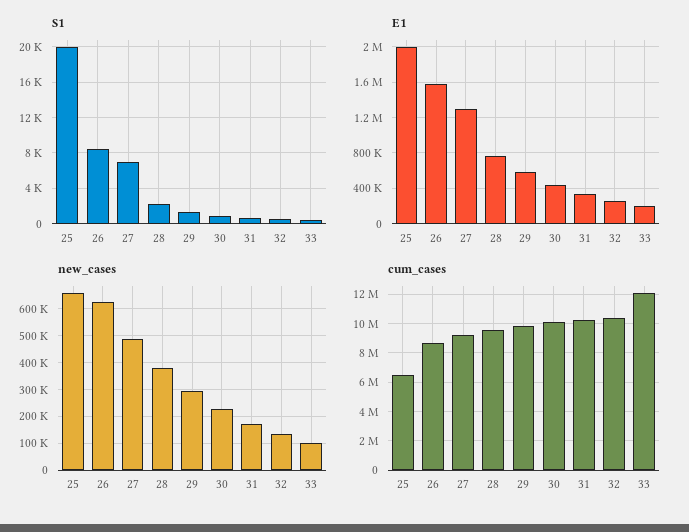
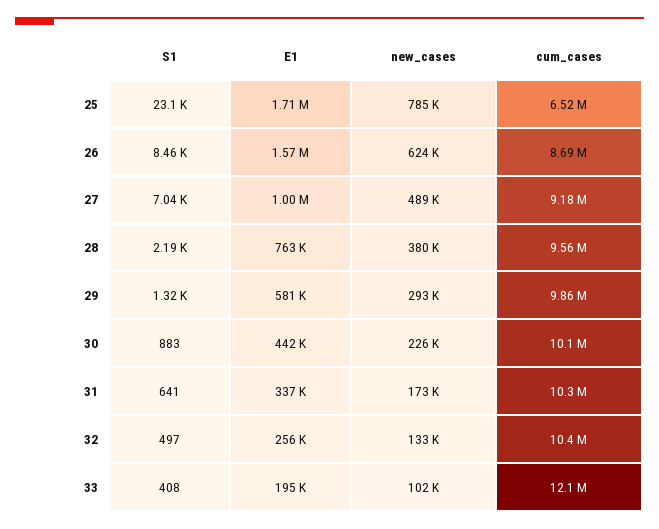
  {
    "S1": {
-     "25": 20000,
+     "25": 23100,
      "26": 8460,
      "27": 7040,
      "28": 2190,
      "29": 1320,
      "30": 883,
      "31": 641,
      "32": 497,
      "33": 408
    },
    "E1": {
-     "25": 2000000,
+     "25": 1710000,
      "26": 1570000,
-     "27": 1300000,
+     "27": 1000000,
      "28": 763000,
      "29": 581000,
      "30": 442000,
      "31": 337000,
      "32": 256000,
      "33": 195000
    },
    "new_cases": {
-     "25": 650000,
+     "25": 785000,
      "26": 624000,
      "27": 489000,
      "28": 380000,
      "29": 293000,
      "30": 226000,
      "31": 173000,
      "32": 133000,
      "33": 102000
    },
    "cum_cases": {
      "25": 6520000,
      "26": 8690000,
      "27": 9180000,
      "28": 9560000,
      "29": 9860000,
      "30": 10100000,
      "31": 10300000,
      "32": 10400000,
      "33": 12100000
    }
  }

